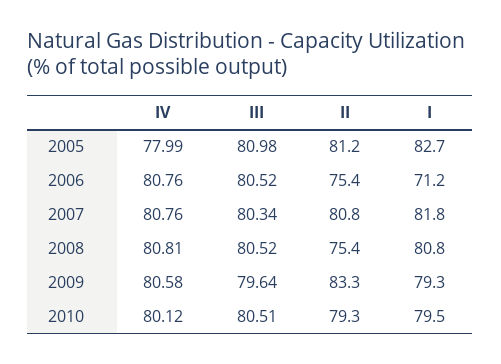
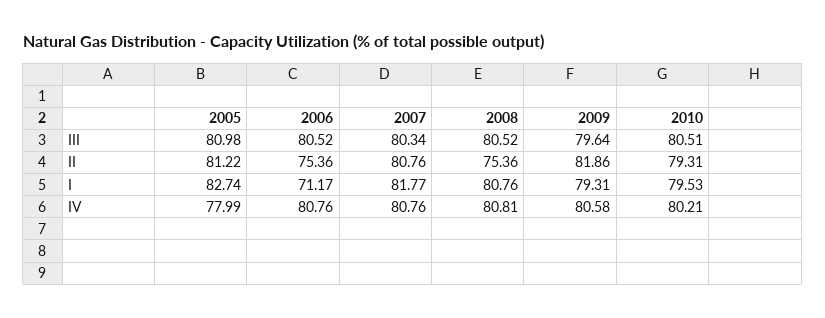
  {
    "IV": {
      "2005": 77.99,
      "2006": 80.76,
      "2007": 80.76,
      "2008": 80.81,
      "2009": 80.58,
-     "2010": 80.12
+     "2010": 80.21
    },
    "III": {
      "2005": 80.98,
      "2006": 80.52,
      "2007": 80.34,
      "2008": 80.52,
      "2009": 79.64,
      "2010": 80.51
    },
    "II": {
      "2005": 81.22,
      "2006": 75.36,
      "2007": 80.76,
      "2008": 75.36,
-     "2009": 83.3,
+     "2009": 81.86,
      "2010": 79.31
    },
    "I": {
      "2005": 82.74,
      "2006": 71.17,
      "2007": 81.77,
      "2008": 80.76,
      "2009": 79.31,
      "2010": 79.53
    }
  }

